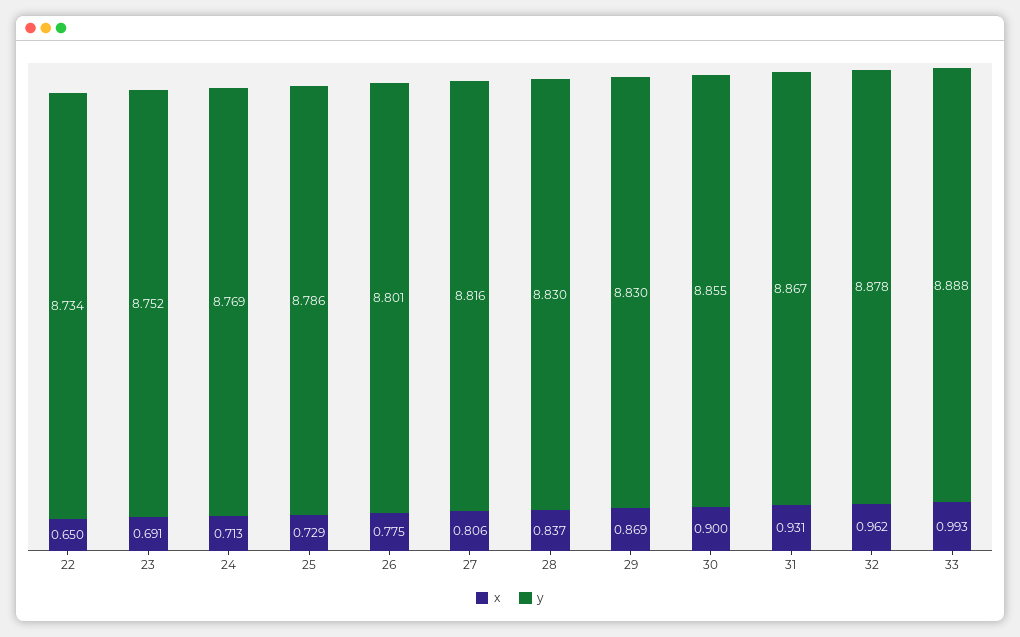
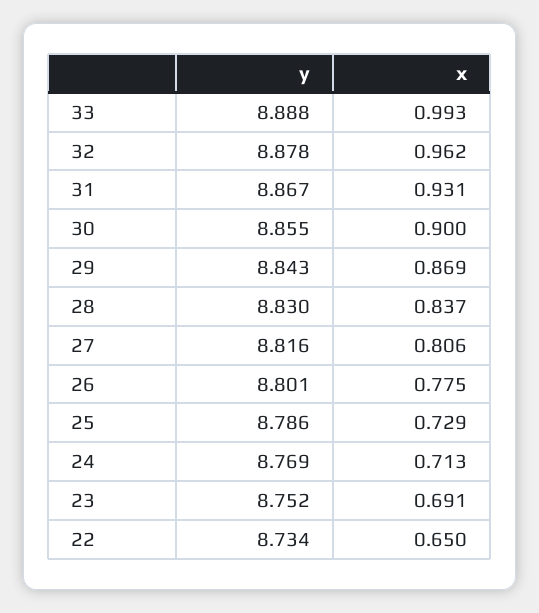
  {
    "x": {
      "22": 0.65,
      "23": 0.691,
      "24": 0.713,
      "25": 0.729,
      "26": 0.775,
      "27": 0.806,
      "28": 0.837,
      "29": 0.869,
      "30": 0.9,
      "31": 0.931,
      "32": 0.962,
      "33": 0.993
    },
    "y": {
      "22": 8.734,
      "23": 8.752,
      "24": 8.769,
      "25": 8.786,
      "26": 8.801,
      "27": 8.816,
      "28": 8.83,
-     "29": 8.83,
+     "29": 8.843,
      "30": 8.855,
      "31": 8.867,
      "32": 8.878,
      "33": 8.888
    }
  }

